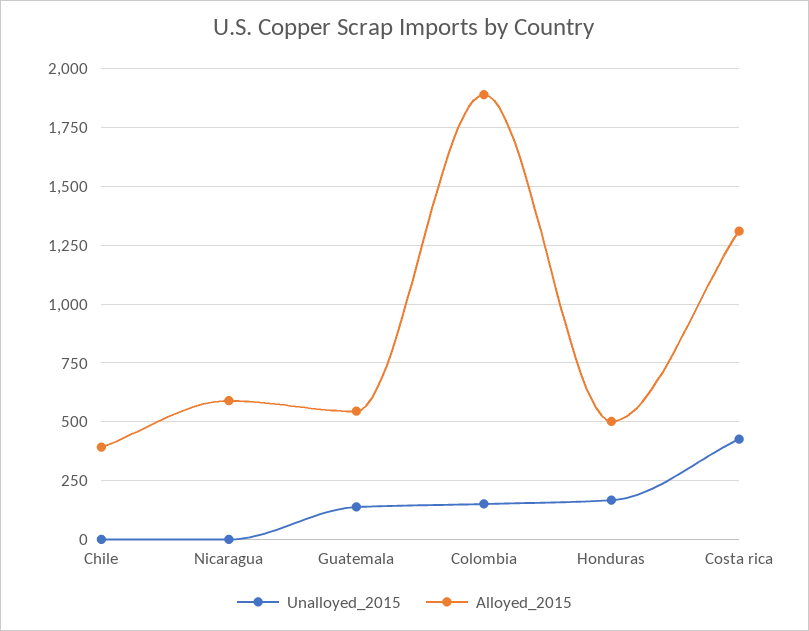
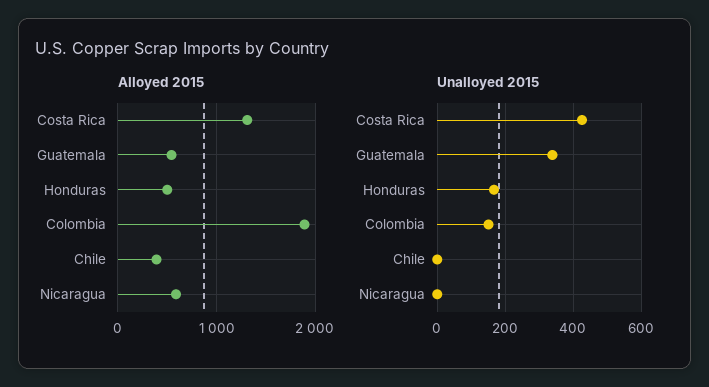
  {
    "Unalloyed_2015": {
      "Chile": 0,
      "Nicaragua": 0,
-     "Guatemala": 150,
+     "Guatemala": 340,
      "Colombia": 160,
      "Honduras": 160,
      "Costa rica": 420
    },
    "Alloyed_2015": {
      "Chile": 400,
      "Nicaragua": 600,
      "Guatemala": 550,
      "Colombia": 1900,
      "Honduras": 500,
      "Costa rica": 1300
    }
  }

